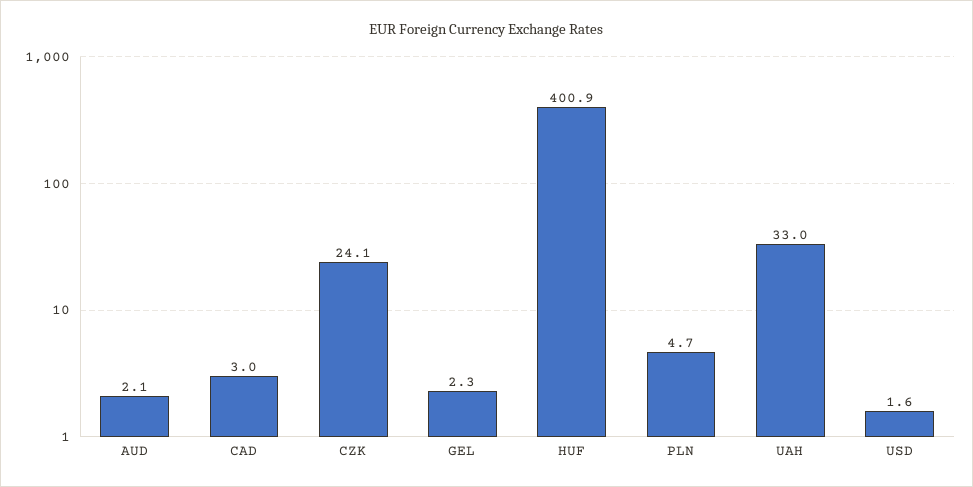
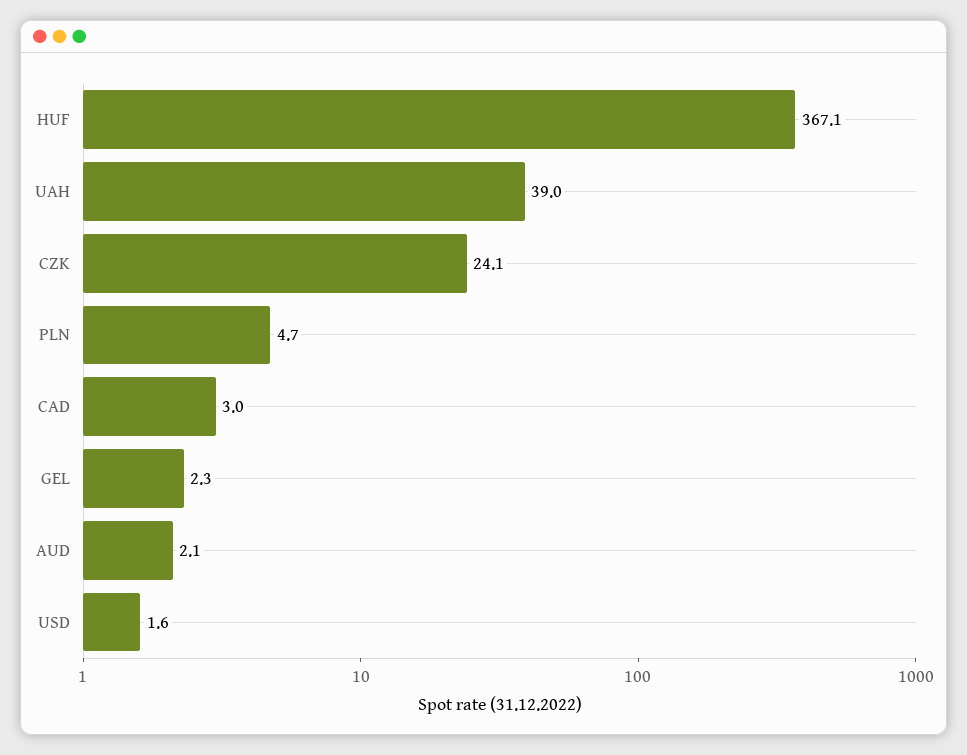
  {
    "AUD": 2.1,
    "CAD": 3,
    "CZK": 24.1,
    "GEL": 2.3,
-   "HUF": 400.9,
+   "HUF": 367.1,
    "PLN": 4.7,
-   "UAH": 33,
+   "UAH": 39,
    "USD": 1.6
  }

